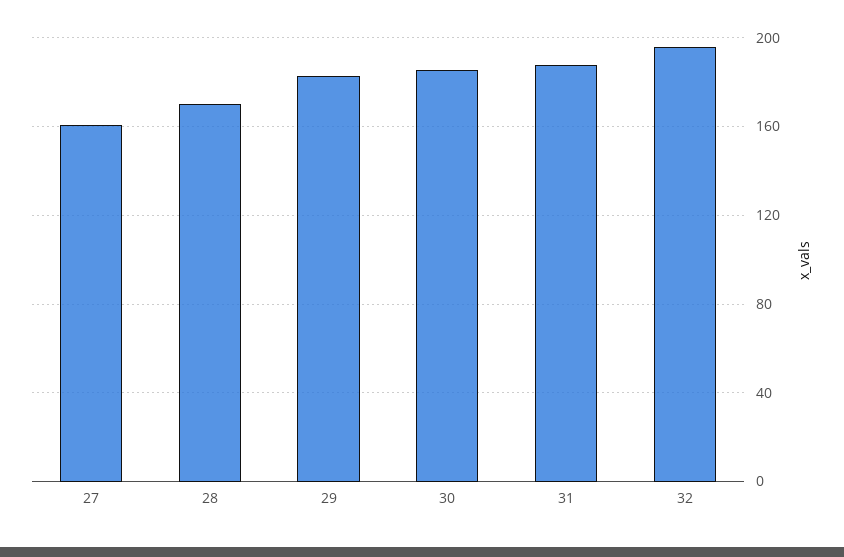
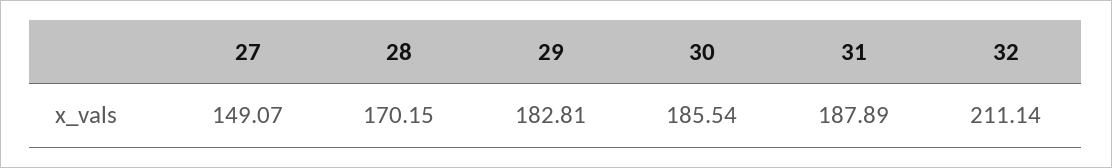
  {
-   "27": 160,
+   "27": 149.07,
    "28": 170.15,
    "29": 182.81,
    "30": 185.54,
    "31": 187.89,
-   "32": 195
+   "32": 211.14
  }

